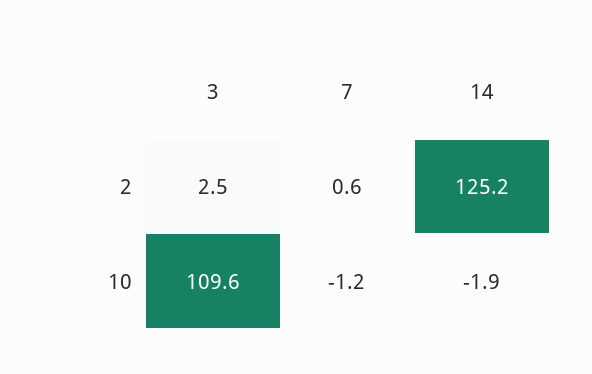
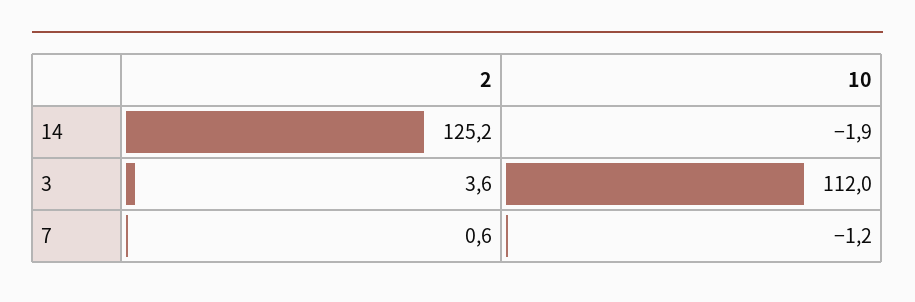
  {
    "3": {
-     "2": 2.5,
+     "2": 3.6,
-     "10": 109.6
+     "10": 112
    },
    "7": {
      "2": 0.6,
      "10": -1.2
    },
    "14": {
      "2": 125.2,
      "10": -1.9
    }
  }

